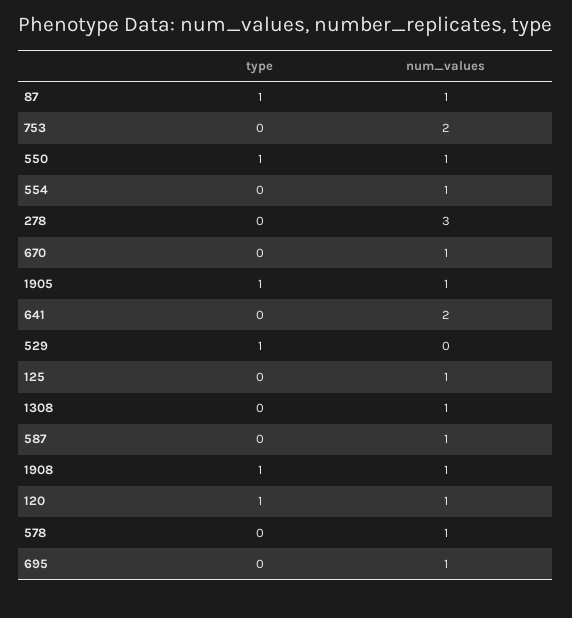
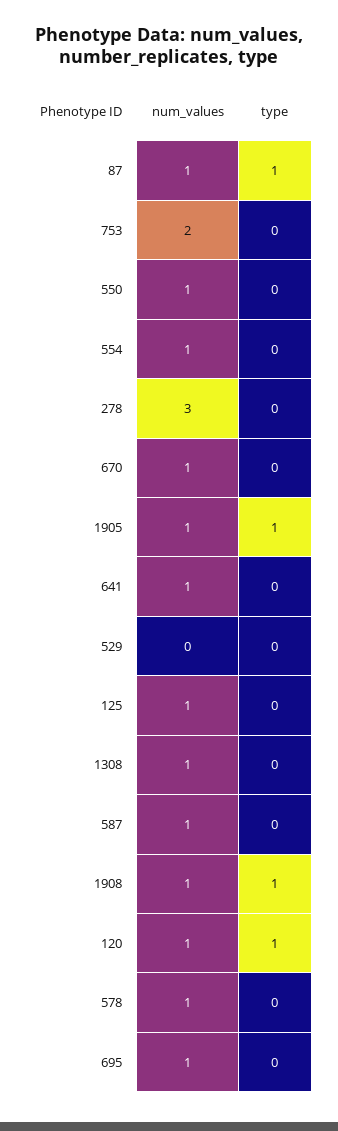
  {
    "type": {
      "87": 1,
      "753": 0,
-     "550": 1,
+     "550": 0,
      "554": 0,
      "278": 0,
      "670": 0,
      "1905": 1,
      "641": 0,
-     "529": 1,
+     "529": 0,
      "125": 0,
      "1308": 0,
      "587": 0,
      "1908": 1,
      "120": 1,
      "578": 0,
      "695": 0
    },
    "num_values": {
      "87": 1,
      "753": 2,
      "550": 1,
      "554": 1,
      "278": 3,
      "670": 1,
      "1905": 1,
-     "641": 2,
+     "641": 1,
      "529": 0,
      "125": 1,
      "1308": 1,
      "587": 1,
      "1908": 1,
      "120": 1,
      "578": 1,
      "695": 1
    }
  }

